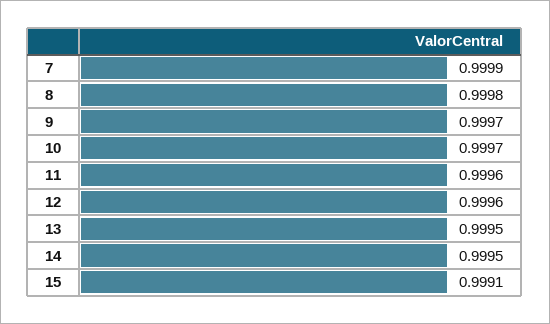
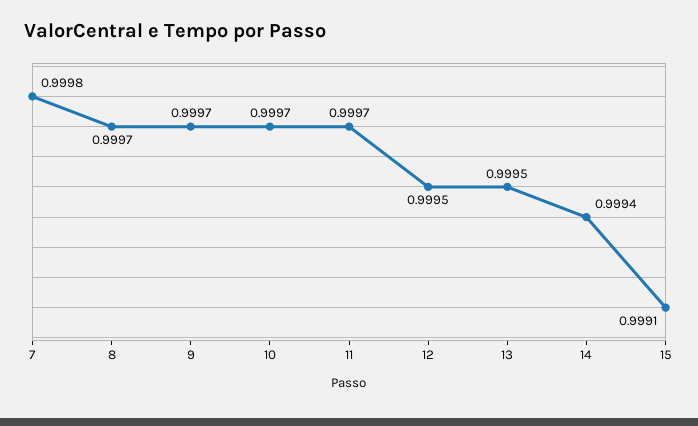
  {
-   "7": 0.9999,
+   "7": 0.9998,
-   "8": 0.9998,
+   "8": 0.9997,
    "9": 0.9997,
    "10": 0.9997,
-   "11": 0.9996,
+   "11": 0.9997,
-   "12": 0.9996,
+   "12": 0.9995,
    "13": 0.9995,
-   "14": 0.9995,
+   "14": 0.9994,
    "15": 0.9991
  }

